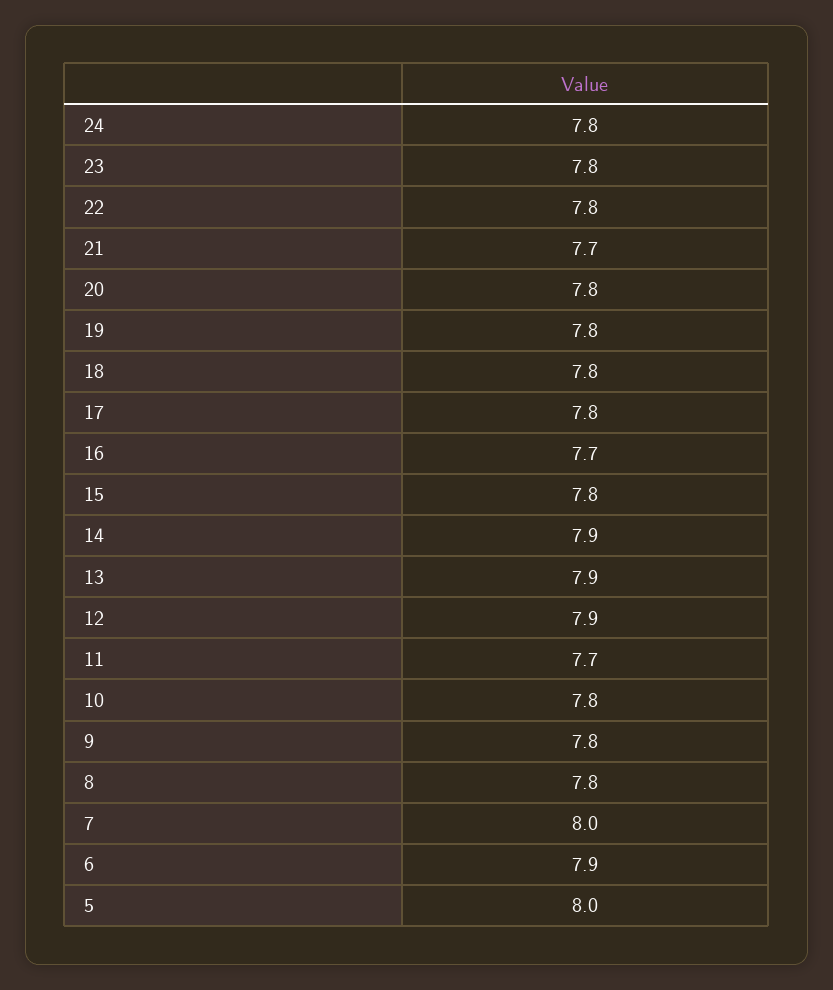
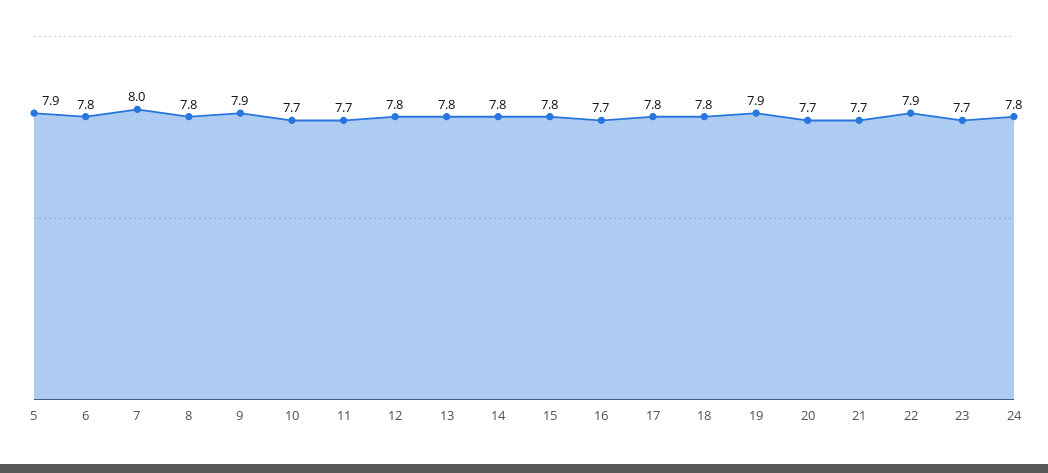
  {
    "24": 7.8,
-   "23": 7.8,
+   "23": 7.7,
-   "22": 7.8,
+   "22": 7.9,
    "21": 7.7,
-   "20": 7.8,
+   "20": 7.7,
-   "19": 7.8,
+   "19": 7.9,
    "18": 7.8,
    "17": 7.8,
    "16": 7.7,
    "15": 7.8,
-   "14": 7.9,
+   "14": 7.8,
-   "13": 7.9,
+   "13": 7.8,
-   "12": 7.9,
+   "12": 7.8,
    "11": 7.7,
-   "10": 7.8,
+   "10": 7.7,
-   "9": 7.8,
+   "9": 7.9,
    "8": 7.8,
    "7": 8,
-   "6": 7.9,
+   "6": 7.8,
-   "5": 8
+   "5": 7.9
  }

